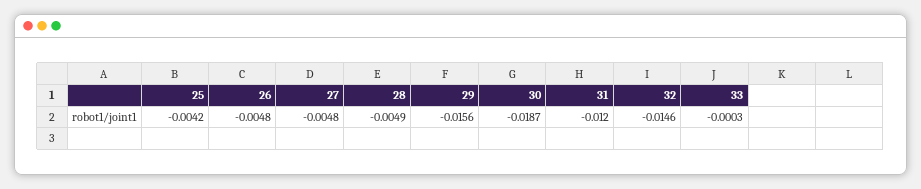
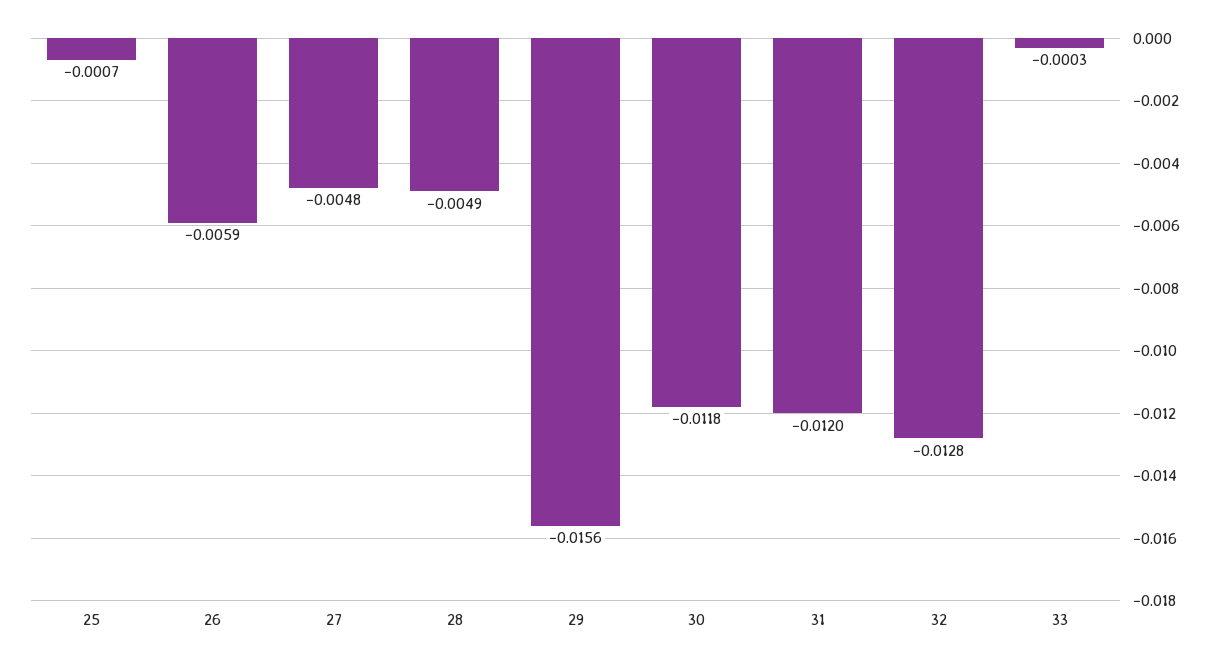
  {
-   "25": -0.0042,
+   "25": -0.0007,
-   "26": -0.0048,
+   "26": -0.0059,
    "27": -0.0048,
    "28": -0.0049,
    "29": -0.0156,
-   "30": -0.0187,
+   "30": -0.0118,
    "31": -0.012,
-   "32": -0.0146,
+   "32": -0.0128,
    "33": -0.0003
  }

